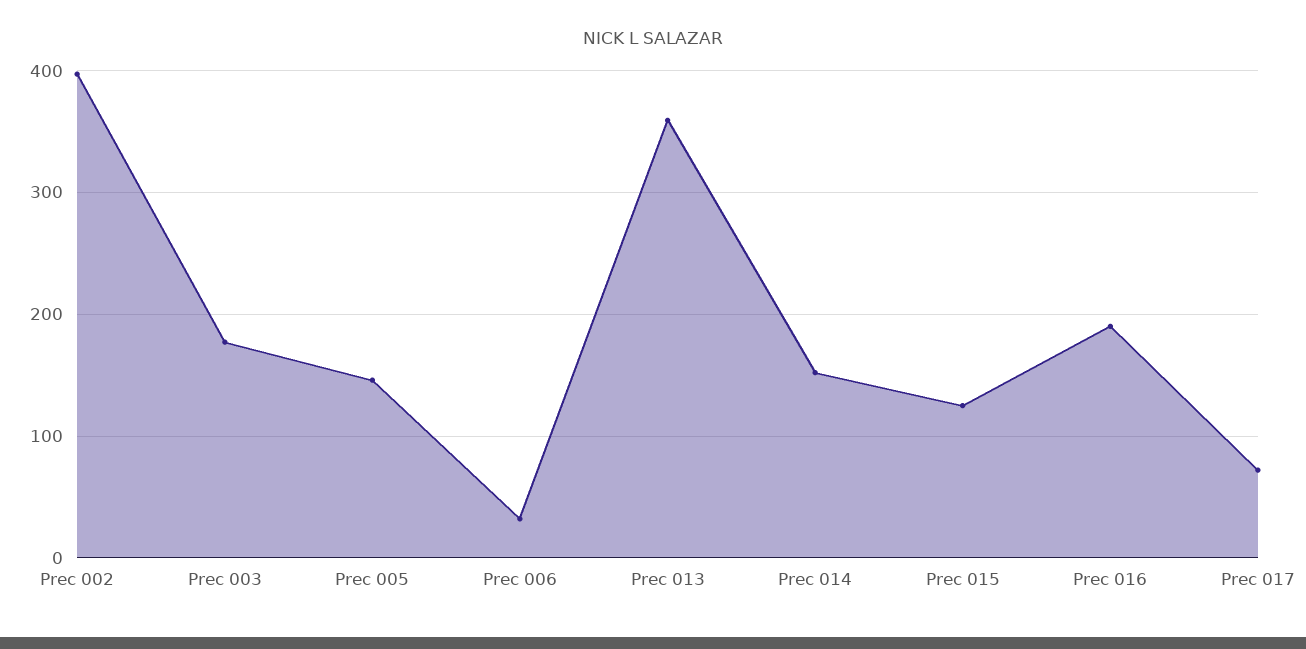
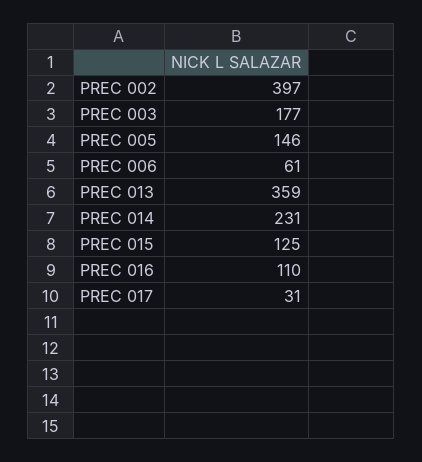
  {
    "Prec 002": 397,
    "Prec 003": 177,
    "Prec 005": 146,
-   "Prec 006": 30,
+   "Prec 006": 61,
    "Prec 013": 359,
-   "Prec 014": 150,
+   "Prec 014": 231,
    "Prec 015": 125,
-   "Prec 016": 190,
+   "Prec 016": 110,
-   "Prec 017": 70
+   "Prec 017": 31
  }

